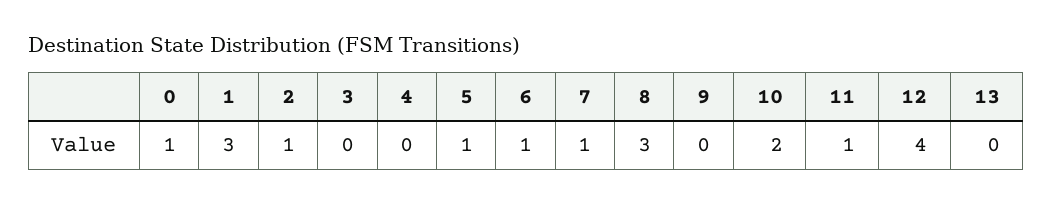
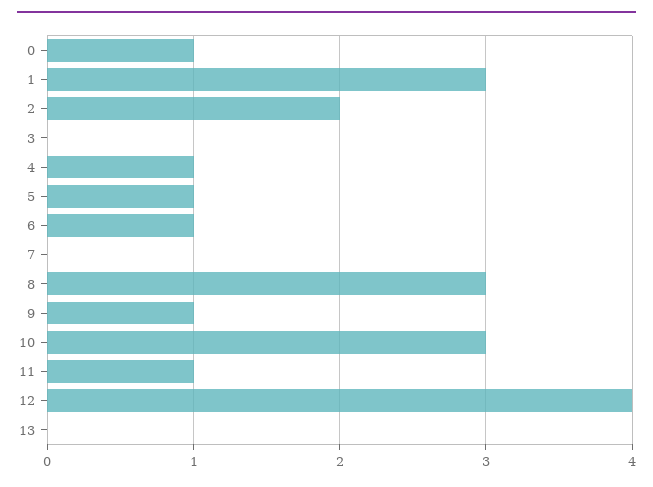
  {
    "0": 1,
    "1": 3,
-   "2": 1,
+   "2": 2,
    "3": 0,
-   "4": 0,
+   "4": 1,
    "5": 1,
    "6": 1,
-   "7": 1,
+   "7": 0,
    "8": 3,
-   "9": 0,
+   "9": 1,
-   "10": 2,
+   "10": 3,
    "11": 1,
    "12": 4,
    "13": 0
  }

